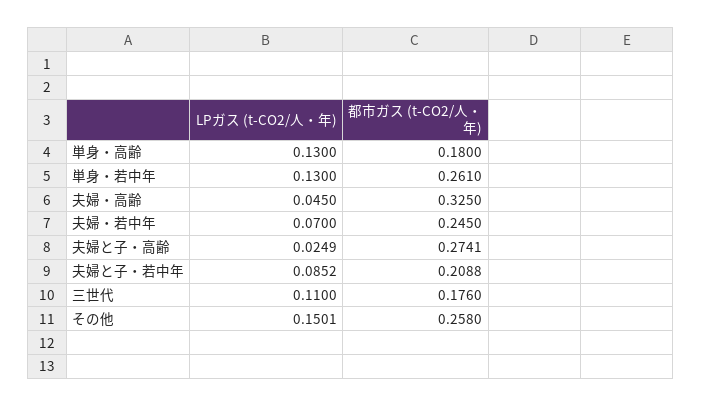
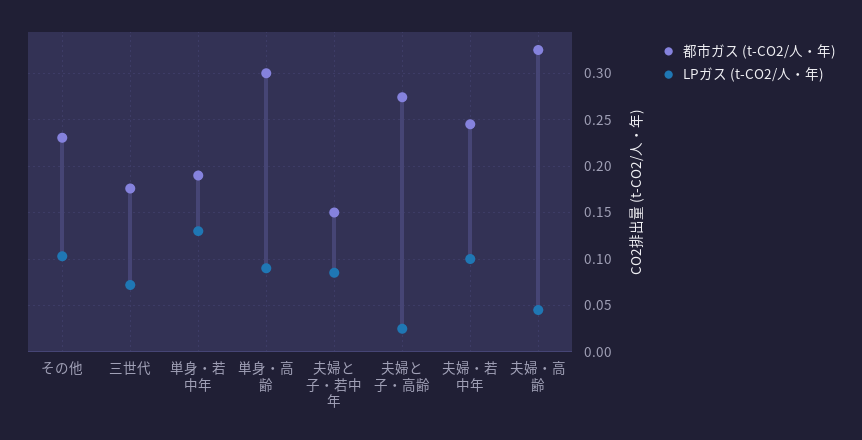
  {
    "LPガス (t-CO2/人・年)": {
-     "単身・高齢": 0.13,
+     "単身・高齢": 0.09,
      "単身・若中年": 0.13,
      "夫婦・高齢": 0.045,
-     "夫婦・若中年": 0.07,
+     "夫婦・若中年": 0.1,
      "夫婦と子・高齢": 0.0249,
      "夫婦と子・若中年": 0.0852,
-     "三世代": 0.11,
+     "三世代": 0.07,
-     "その他": 0.1501
+     "その他": 0.1
    },
    "都市ガス (t-CO2/人・年)": {
-     "単身・高齢": 0.18,
+     "単身・高齢": 0.3,
-     "単身・若中年": 0.261,
+     "単身・若中年": 0.19,
      "夫婦・高齢": 0.325,
      "夫婦・若中年": 0.245,
      "夫婦と子・高齢": 0.2741,
-     "夫婦と子・若中年": 0.2088,
+     "夫婦と子・若中年": 0.15,
      "三世代": 0.176,
-     "その他": 0.258
+     "その他": 0.23
    }
  }

